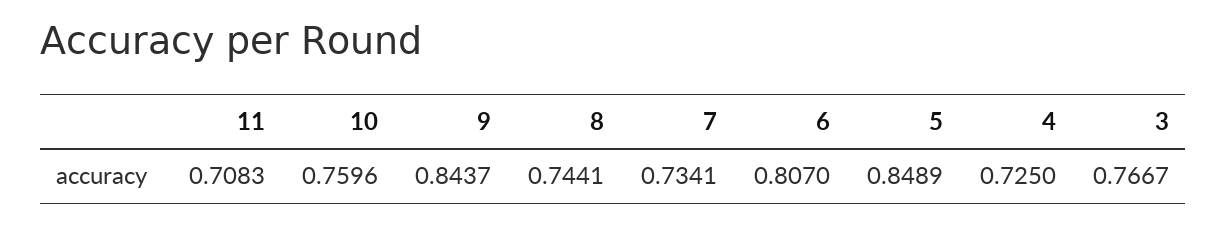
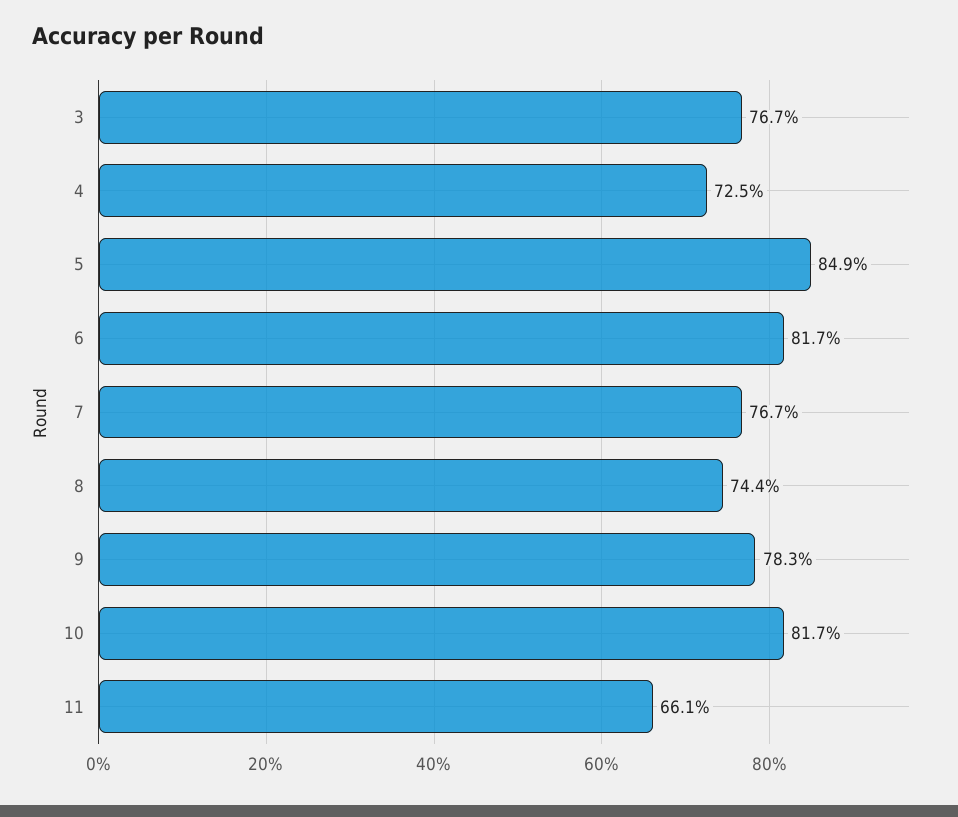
  {
-   "11": 0.7083,
+   "11": 0.661,
-   "10": 0.7596,
+   "10": 0.817,
-   "9": 0.8437,
+   "9": 0.783,
    "8": 0.7441,
-   "7": 0.7341,
+   "7": 0.767,
-   "6": 0.807,
+   "6": 0.817,
    "5": 0.8489,
    "4": 0.725,
    "3": 0.7667
  }

